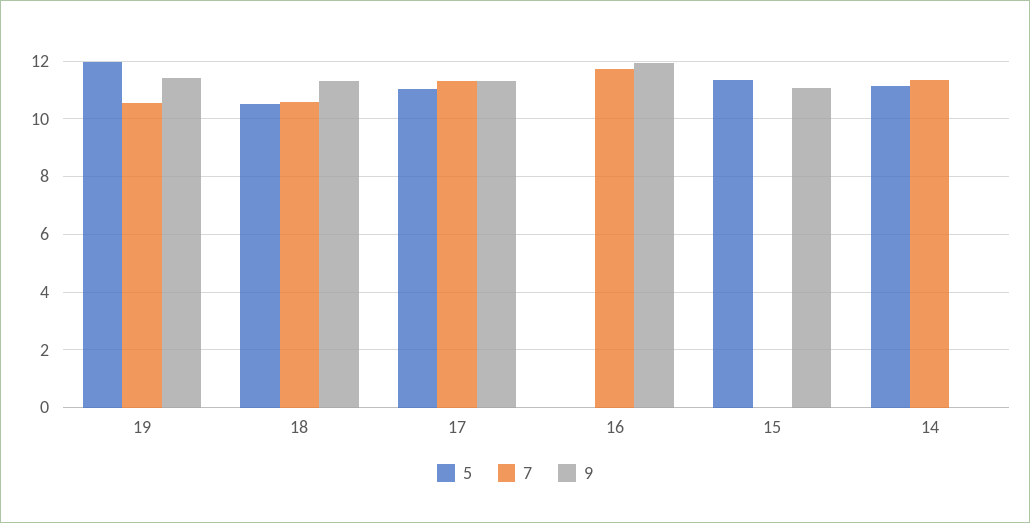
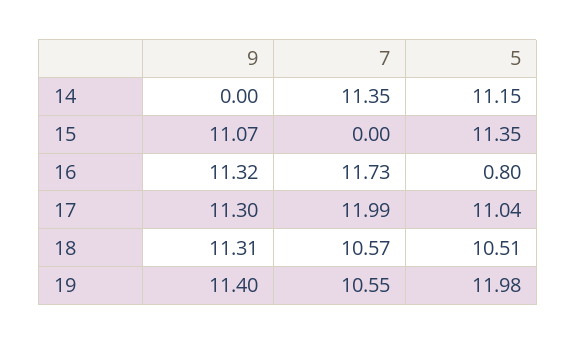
  {
    "5": {
      "19": 11.98,
      "18": 10.51,
      "17": 11.04,
-     "16": 0,
+     "16": 0.8,
      "15": 11.35,
      "14": 11.15
    },
    "7": {
      "19": 10.55,
      "18": 10.57,
-     "17": 11.25,
+     "17": 11.99,
      "16": 11.73,
      "15": 0,
      "14": 11.35
    },
    "9": {
      "19": 11.4,
      "18": 11.31,
      "17": 11.3,
-     "16": 12,
+     "16": 11.32,
      "15": 11.07,
      "14": 0
    }
  }

